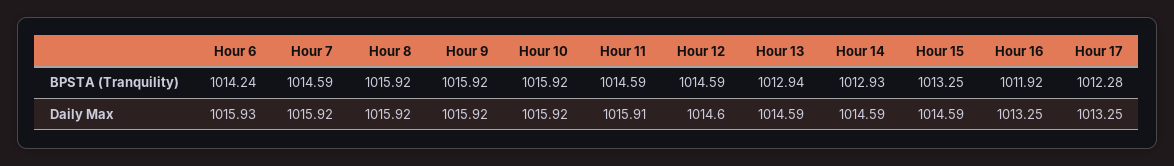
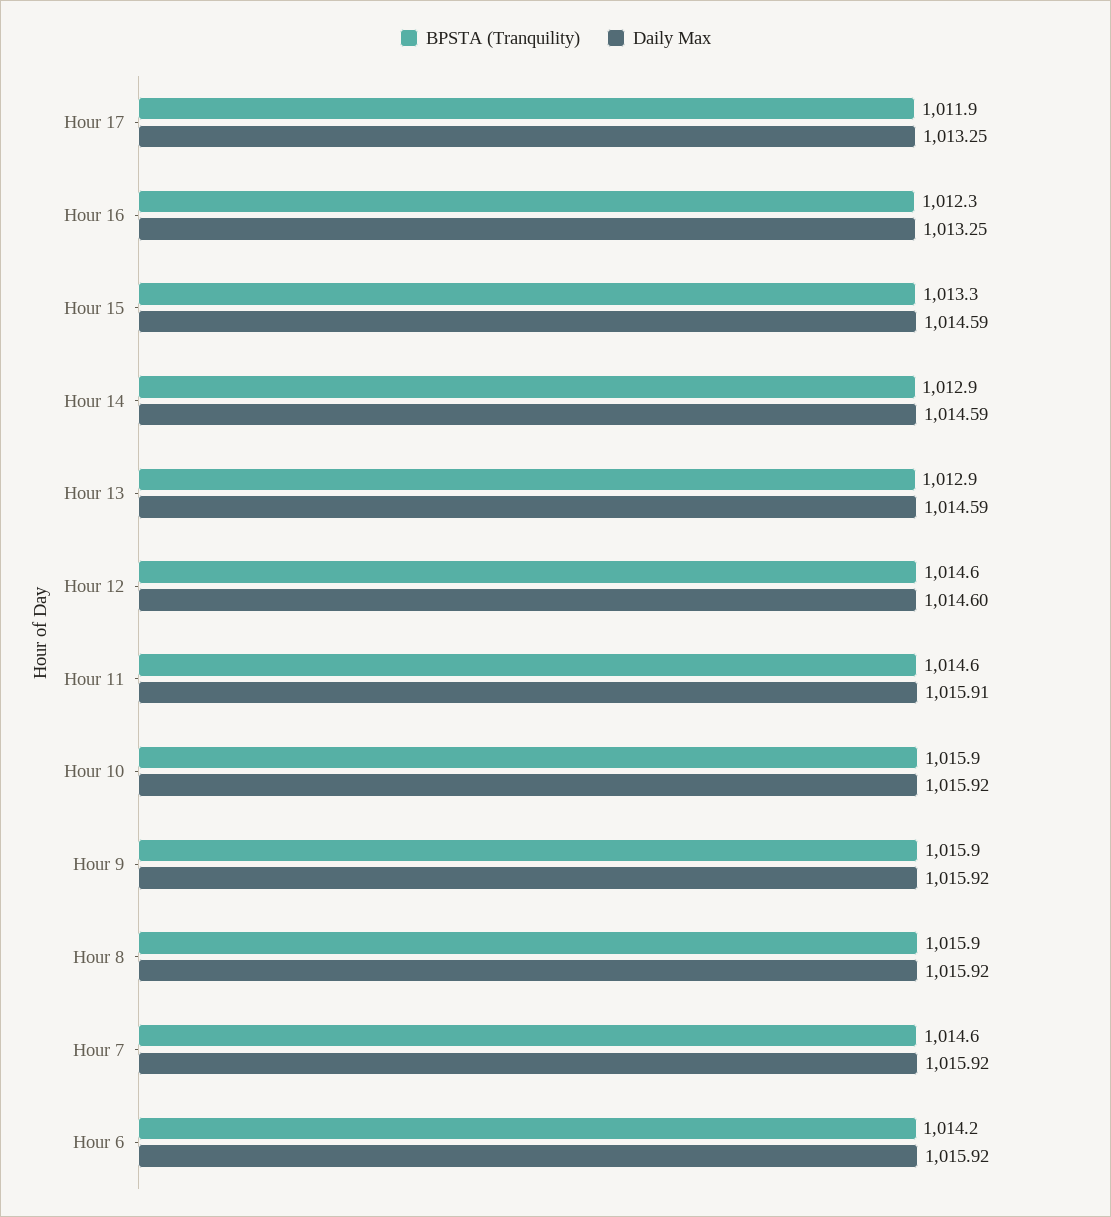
  {
    "BPSTA (Tranquility)": {
      "Hour 6": 1014.24,
      "Hour 7": 1014.59,
      "Hour 8": 1015.92,
      "Hour 9": 1015.92,
      "Hour 10": 1015.92,
      "Hour 11": 1014.59,
      "Hour 12": 1014.59,
      "Hour 13": 1012.94,
      "Hour 14": 1012.93,
      "Hour 15": 1013.25,
-     "Hour 16": 1011.92,
+     "Hour 16": 1012.3,
-     "Hour 17": 1012.28
+     "Hour 17": 1011.9
    },
    "Daily Max": {
-     "Hour 6": 1015.93,
+     "Hour 6": 1015.92,
      "Hour 7": 1015.92,
      "Hour 8": 1015.92,
      "Hour 9": 1015.92,
      "Hour 10": 1015.92,
      "Hour 11": 1015.91,
      "Hour 12": 1014.6,
      "Hour 13": 1014.59,
      "Hour 14": 1014.59,
      "Hour 15": 1014.59,
      "Hour 16": 1013.25,
      "Hour 17": 1013.25
    }
  }

